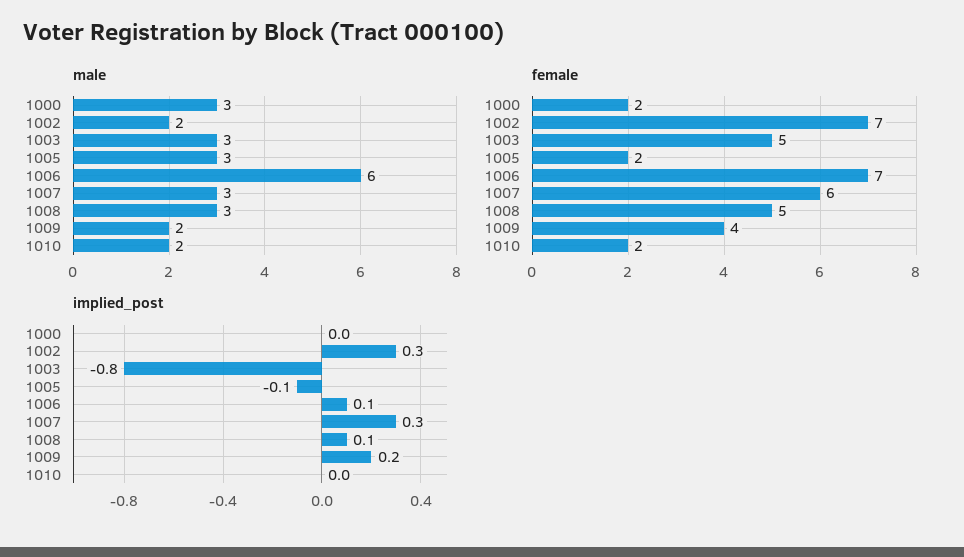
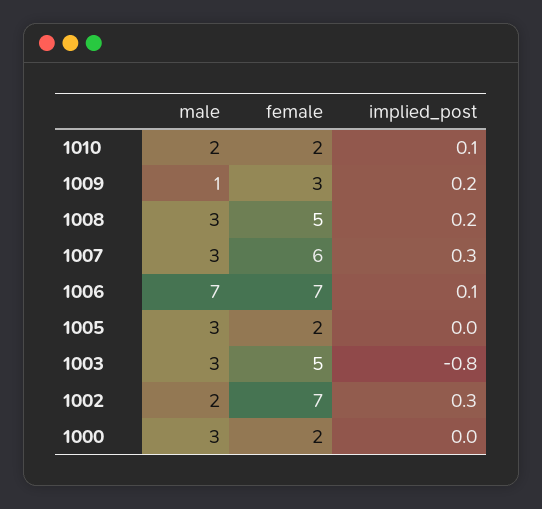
  {
    "male": {
      "1000": 3,
      "1002": 2,
      "1003": 3,
      "1005": 3,
-     "1006": 6,
+     "1006": 7,
      "1007": 3,
      "1008": 3,
-     "1009": 2,
+     "1009": 1,
      "1010": 2
    },
    "female": {
      "1000": 2,
      "1002": 7,
      "1003": 5,
      "1005": 2,
      "1006": 7,
      "1007": 6,
      "1008": 5,
-     "1009": 4,
+     "1009": 3,
      "1010": 2
    },
    "implied_post": {
      "1000": 0,
      "1002": 0.3,
      "1003": -0.8,
-     "1005": -0.1,
+     "1005": 0,
      "1006": 0.1,
      "1007": 0.3,
-     "1008": 0.1,
+     "1008": 0.2,
      "1009": 0.2,
-     "1010": 0
+     "1010": 0.1
    }
  }

